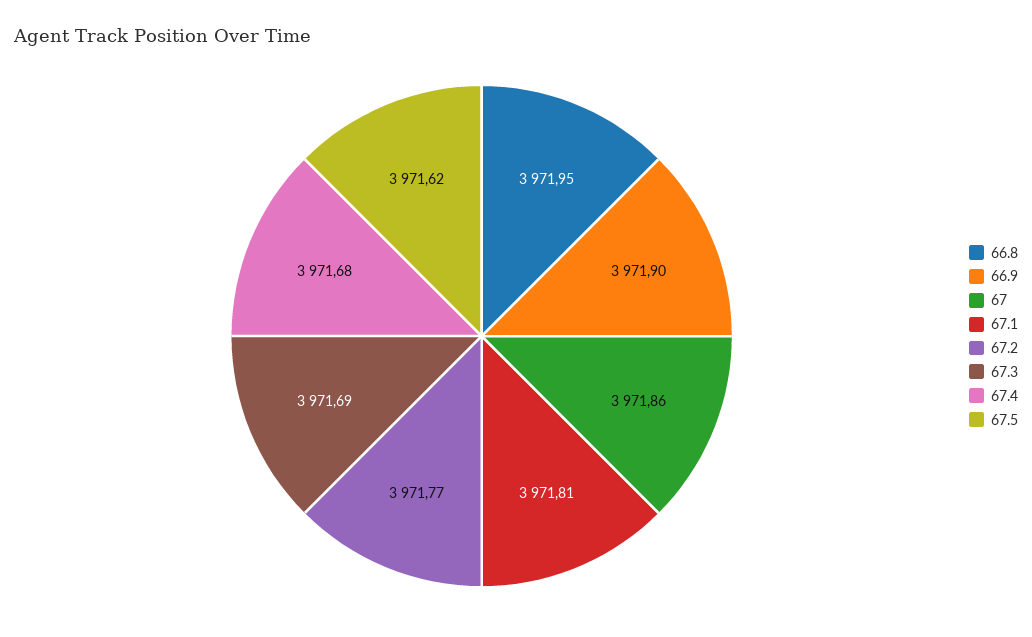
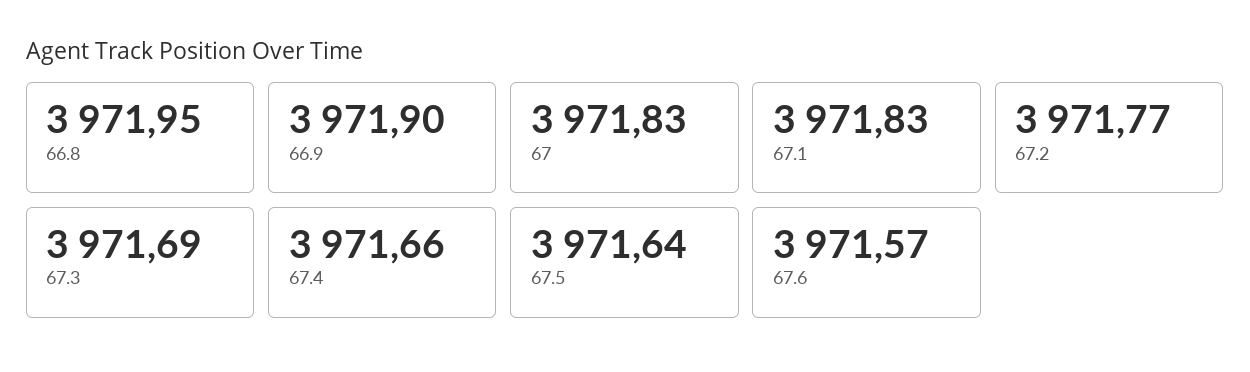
  {
    "66.8": 3971.95,
    "66.9": 3971.9,
-   "67": 3971.86,
+   "67": 3971.83,
-   "67.1": 3971.81,
+   "67.1": 3971.83,
    "67.2": 3971.77,
    "67.3": 3971.69,
-   "67.4": 3971.68,
+   "67.4": 3971.66,
-   "67.5": 3971.62
+   "67.5": 3971.64,
+   "67.6": 3971.57
  }

